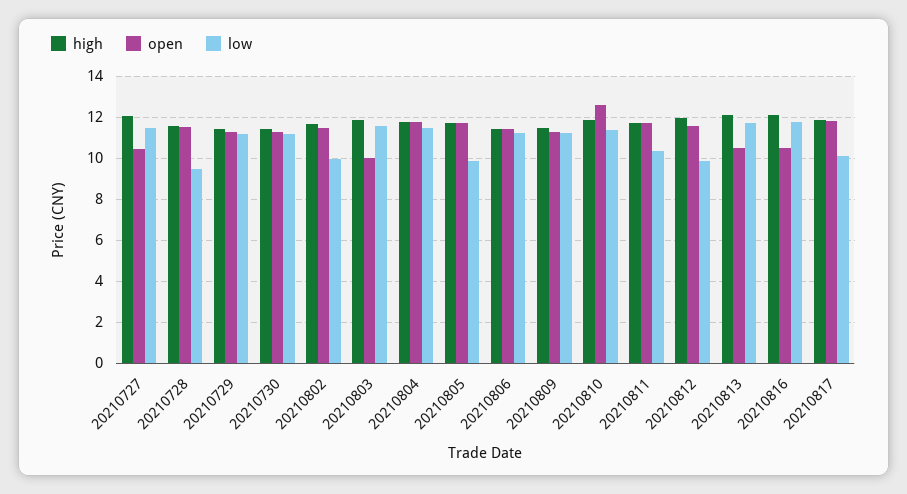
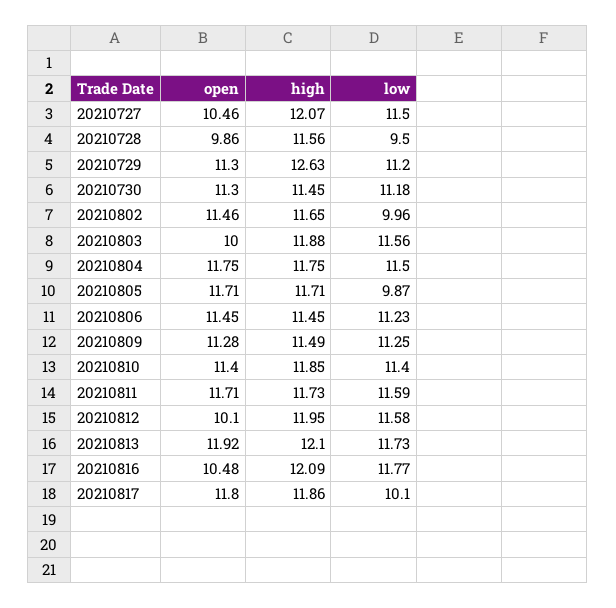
  {
    "high": {
      "20210727": 12.07,
      "20210728": 11.56,
-     "20210729": 11.5,
+     "20210729": 12.63,
      "20210730": 11.45,
      "20210802": 11.65,
      "20210803": 11.88,
      "20210804": 11.75,
      "20210805": 11.71,
      "20210806": 11.45,
      "20210809": 11.49,
      "20210810": 11.85,
      "20210811": 11.73,
      "20210812": 11.95,
      "20210813": 12.1,
      "20210816": 12.09,
      "20210817": 11.86
    },
    "open": {
      "20210727": 10.46,
-     "20210728": 11.5,
+     "20210728": 9.86,
      "20210729": 11.3,
      "20210730": 11.3,
      "20210802": 11.46,
      "20210803": 10,
      "20210804": 11.75,
      "20210805": 11.71,
      "20210806": 11.45,
      "20210809": 11.28,
-     "20210810": 12.5,
+     "20210810": 11.4,
      "20210811": 11.71,
-     "20210812": 11.5,
+     "20210812": 10.1,
-     "20210813": 10.5,
+     "20210813": 11.92,
      "20210816": 10.48,
      "20210817": 11.8
    },
    "low": {
      "20210727": 11.5,
      "20210728": 9.5,
      "20210729": 11.2,
      "20210730": 11.18,
      "20210802": 9.96,
      "20210803": 11.56,
      "20210804": 11.5,
      "20210805": 9.87,
      "20210806": 11.23,
      "20210809": 11.25,
      "20210810": 11.4,
-     "20210811": 10.5,
+     "20210811": 11.59,
-     "20210812": 10,
+     "20210812": 11.58,
      "20210813": 11.73,
      "20210816": 11.77,
      "20210817": 10.1
    }
  }

